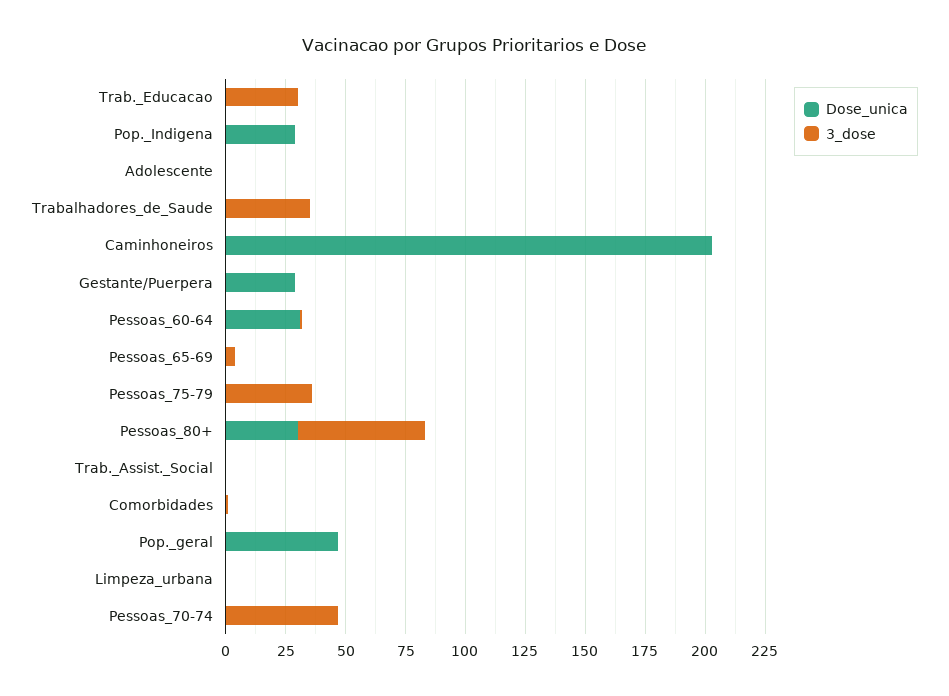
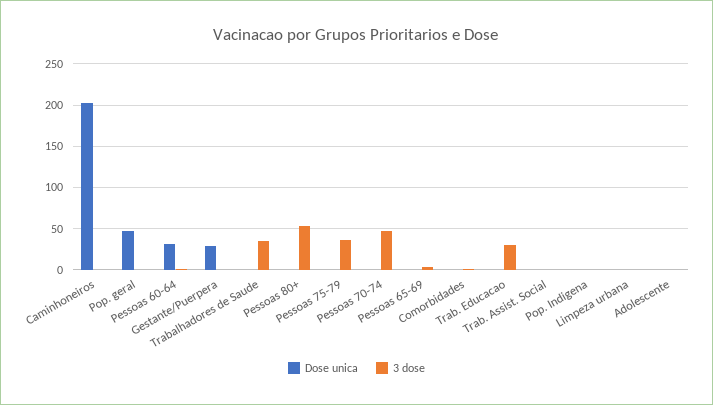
  {
    "Dose_unica": {
      "Trab._Educacao": 0,
-     "Pop._Indigena": 30,
+     "Pop._Indigena": 0,
      "Adolescente": 0,
      "Trabalhadores_de_Saude": 0,
      "Caminhoneiros": 205,
      "Gestante/Puerpera": 30,
      "Pessoas_60-64": 30,
      "Pessoas_65-69": 0,
      "Pessoas_75-79": 0,
-     "Pessoas_80+": 30,
+     "Pessoas_80+": 0,
      "Trab._Assist._Social": 0,
      "Comorbidades": 0,
      "Pop._geral": 45,
      "Limpeza_urbana": 0,
      "Pessoas_70-74": 0
    },
    "3_dose": {
      "Trab._Educacao": 30,
      "Pop._Indigena": 0,
      "Adolescente": 0,
      "Trabalhadores_de_Saude": 35,
      "Caminhoneiros": 0,
      "Gestante/Puerpera": 0,
      "Pessoas_60-64": 0,
      "Pessoas_65-69": 5,
      "Pessoas_75-79": 35,
      "Pessoas_80+": 55,
      "Trab._Assist._Social": 0,
      "Comorbidades": 0,
      "Pop._geral": 0,
      "Limpeza_urbana": 0,
      "Pessoas_70-74": 45
    }
  }

